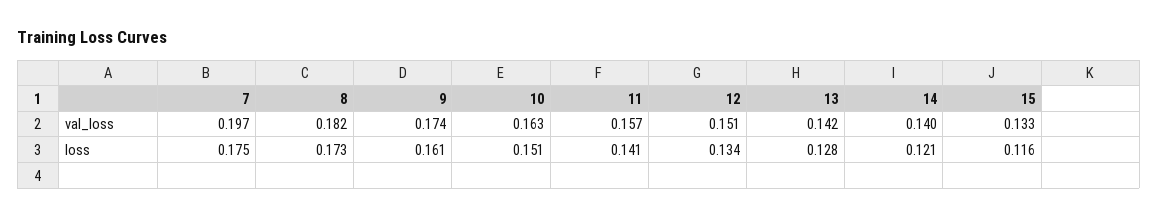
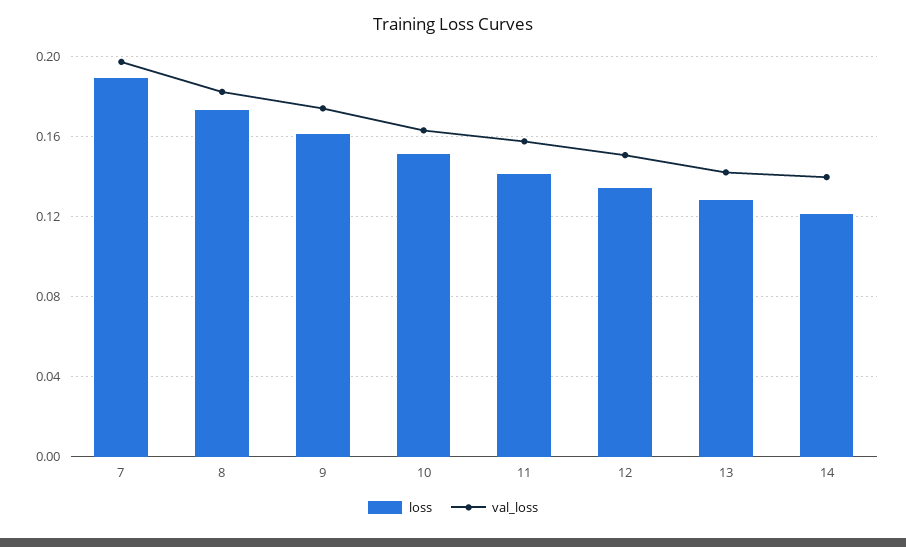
  {
    "val_loss": {
      "7": 0.197,
      "8": 0.182,
      "9": 0.174,
      "10": 0.163,
      "11": 0.157,
      "12": 0.151,
      "13": 0.142,
-     "14": 0.14,
+     "14": 0.14
-     "15": 0.133
    },
    "loss": {
-     "7": 0.175,
+     "7": 0.19,
      "8": 0.173,
      "9": 0.161,
      "10": 0.151,
      "11": 0.141,
      "12": 0.134,
      "13": 0.128,
-     "14": 0.121,
+     "14": 0.121
-     "15": 0.116
    }
  }

